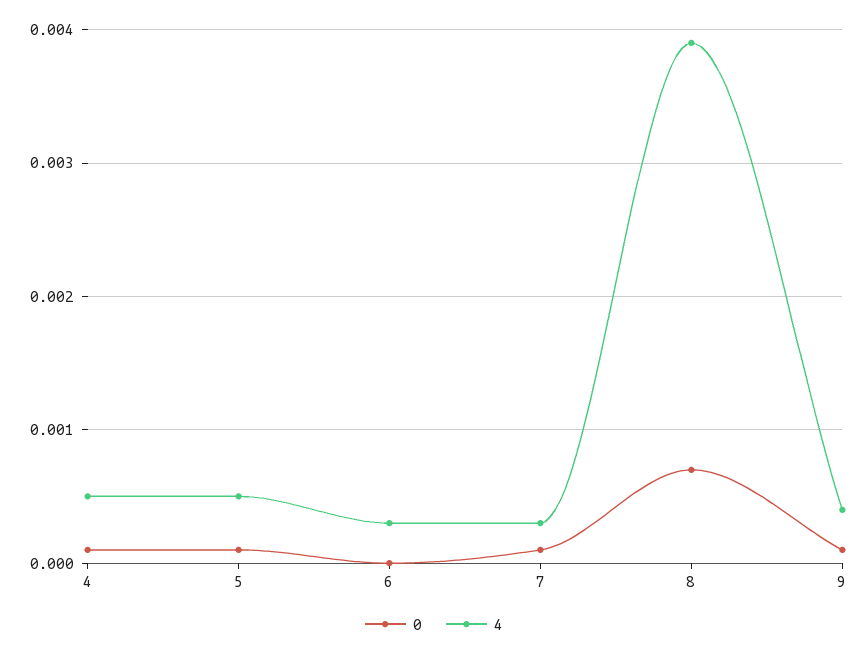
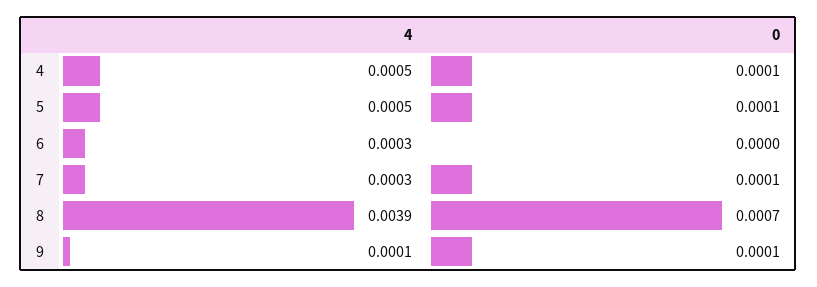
  {
    "0": {
      "4": 0.0001,
      "5": 0.0001,
      "6": 0,
      "7": 0.0001,
      "8": 0.0007,
      "9": 0.0001
    },
    "4": {
      "4": 0.0005,
      "5": 0.0005,
      "6": 0.0003,
      "7": 0.0003,
      "8": 0.0039,
-     "9": 0.0004
+     "9": 0.0001
    }
  }

